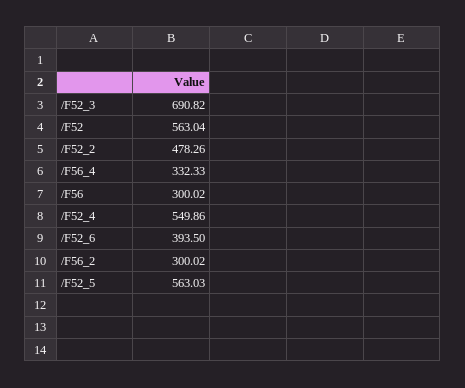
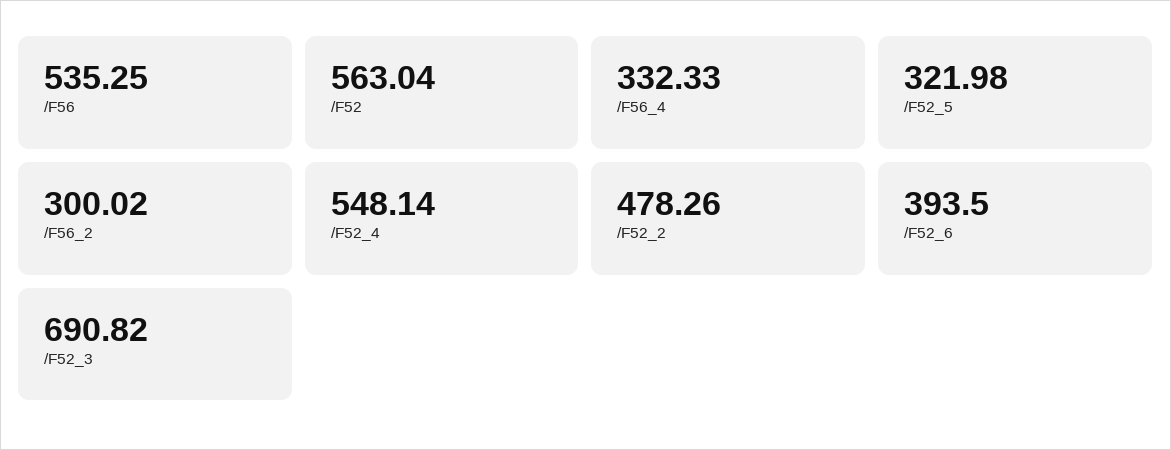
  {
    "/F52_3": 690.82,
    "/F52": 563.04,
    "/F52_2": 478.26,
    "/F56_4": 332.33,
-   "/F56": 300.02,
+   "/F56": 535.25,
-   "/F52_4": 549.86,
+   "/F52_4": 548.14,
    "/F52_6": 393.5,
    "/F56_2": 300.02,
-   "/F52_5": 563.03
+   "/F52_5": 321.98
  }

